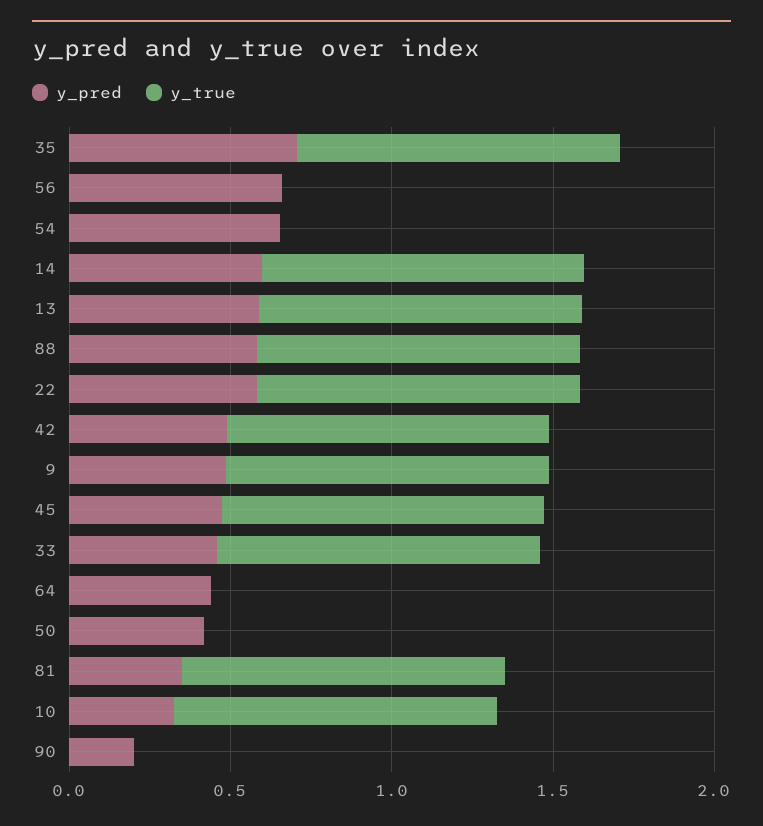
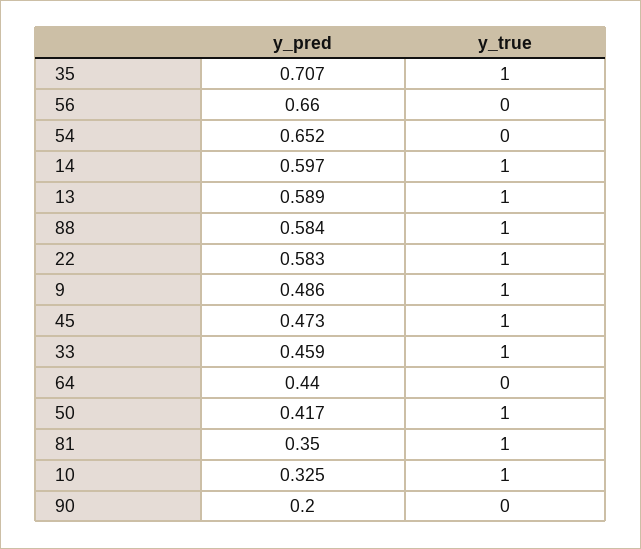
  {
    "y_pred": {
      "35": 0.707,
      "56": 0.66,
      "54": 0.652,
      "14": 0.597,
      "13": 0.589,
      "88": 0.584,
      "22": 0.583,
-     "42": 0.5,
      "9": 0.486,
      "45": 0.473,
      "33": 0.459,
      "64": 0.44,
      "50": 0.417,
      "81": 0.35,
      "10": 0.325,
      "90": 0.2
    },
    "y_true": {
      "35": 1,
      "56": 0,
      "54": 0,
      "14": 1,
      "13": 1,
      "88": 1,
      "22": 1,
-     "42": 1,
      "9": 1,
      "45": 1,
      "33": 1,
      "64": 0,
-     "50": 0,
+     "50": 1,
      "81": 1,
      "10": 1,
      "90": 0
    }
  }

